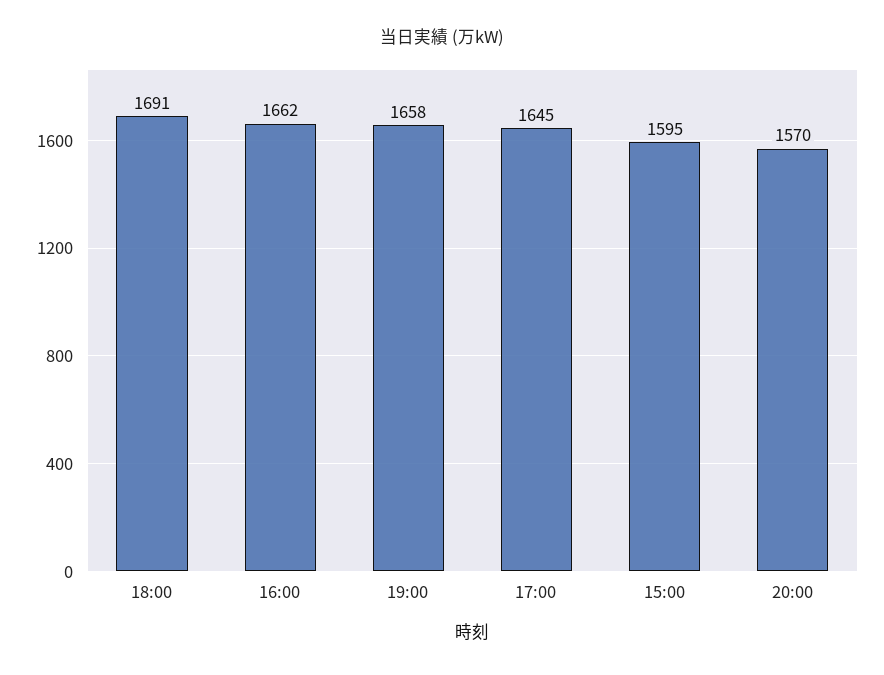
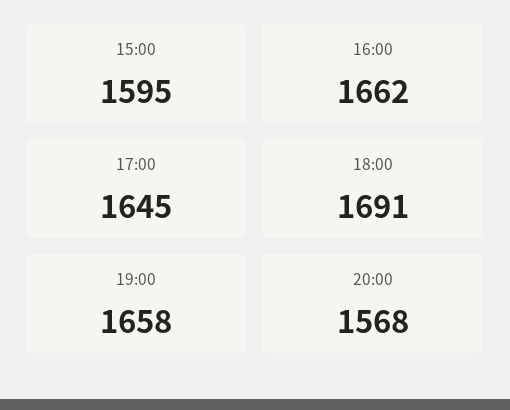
  {
    "18:00": 1691,
    "16:00": 1662,
    "19:00": 1658,
    "17:00": 1645,
    "15:00": 1595,
-   "20:00": 1570
+   "20:00": 1568
  }

